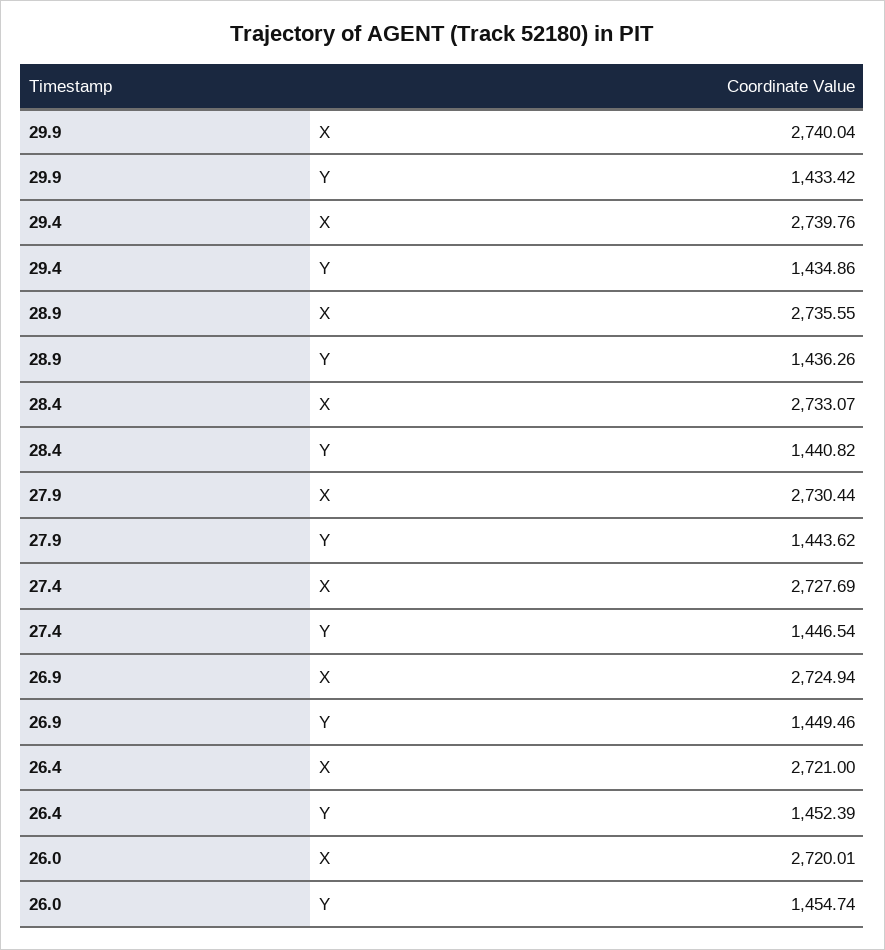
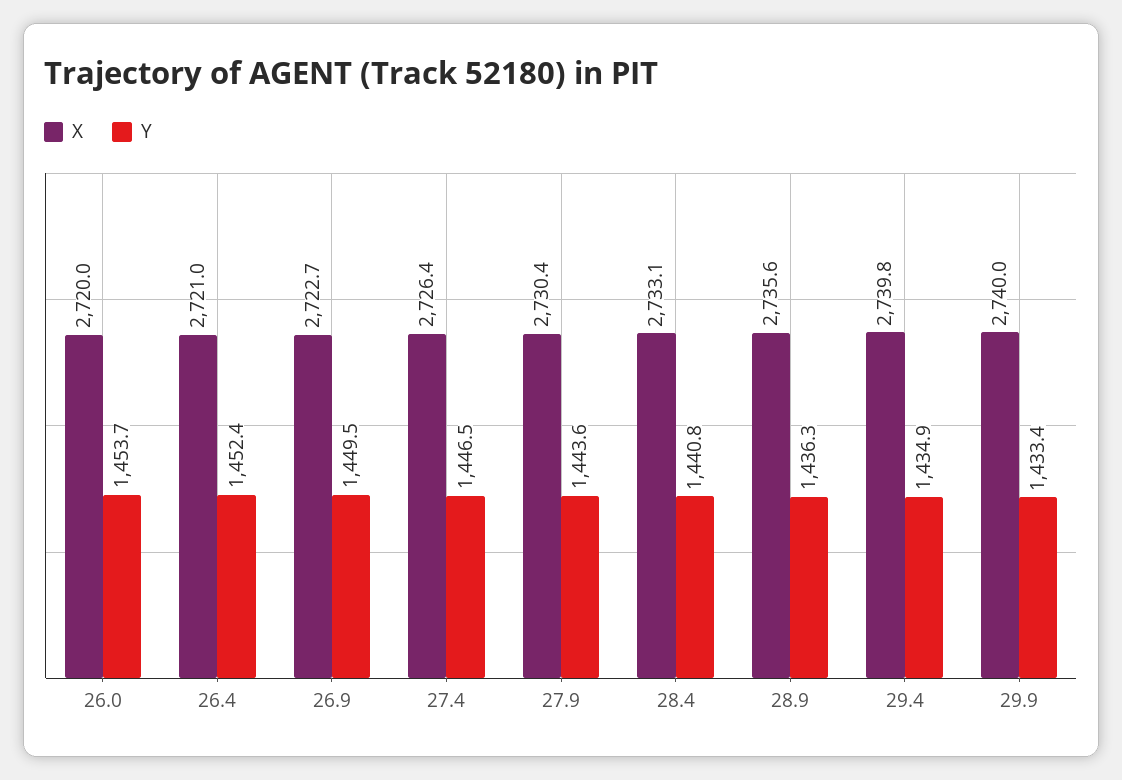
  {
    "X": {
      "29.9": 2740.04,
      "29.4": 2739.76,
      "28.9": 2735.55,
      "28.4": 2733.07,
      "27.9": 2730.44,
-     "27.4": 2727.69,
+     "27.4": 2726.4,
-     "26.9": 2724.94,
+     "26.9": 2722.7,
      "26.4": 2721,
      "26.0": 2720.01
    },
    "Y": {
      "29.9": 1433.42,
      "29.4": 1434.86,
      "28.9": 1436.26,
      "28.4": 1440.82,
      "27.9": 1443.62,
      "27.4": 1446.54,
      "26.9": 1449.46,
      "26.4": 1452.39,
-     "26.0": 1454.74
+     "26.0": 1453.7
    }
  }

